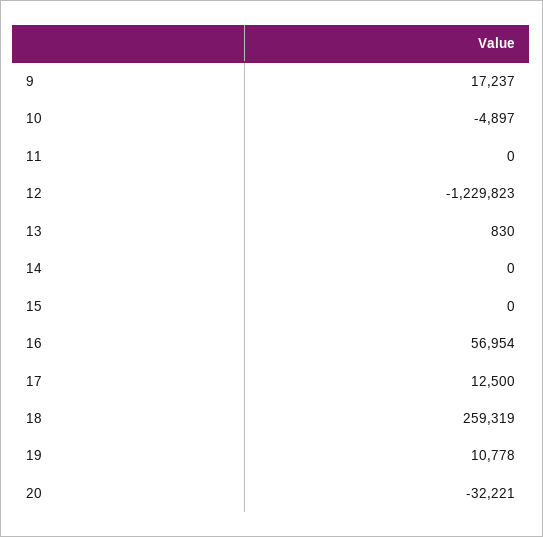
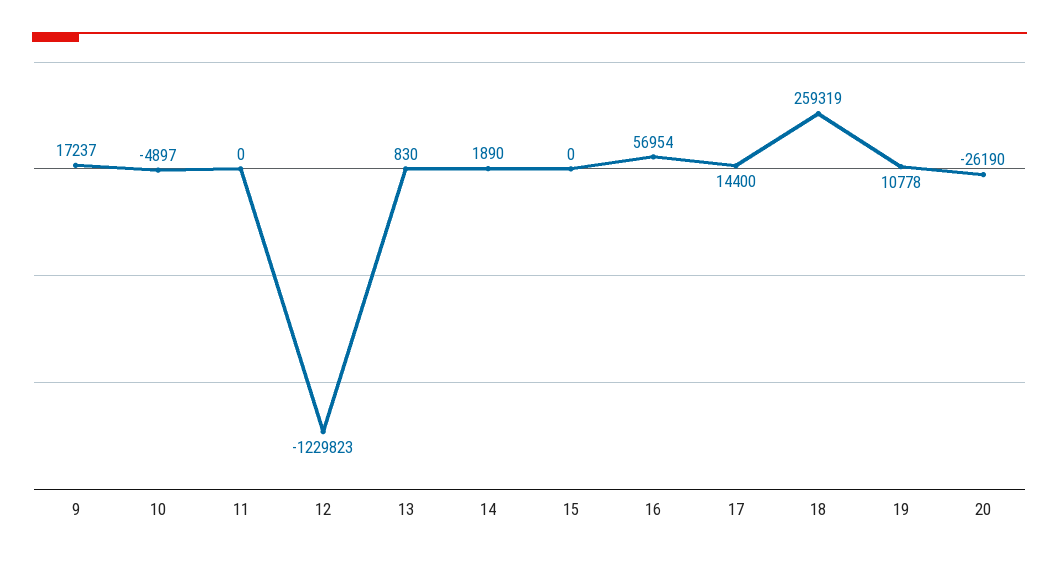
  {
    "9": 17237,
    "10": -4897,
    "11": 0,
    "12": -1229823,
    "13": 830,
-   "14": 0,
+   "14": 1890,
    "15": 0,
    "16": 56954,
-   "17": 12500,
+   "17": 14400,
    "18": 259319,
    "19": 10778,
-   "20": -32221
+   "20": -26190
  }

